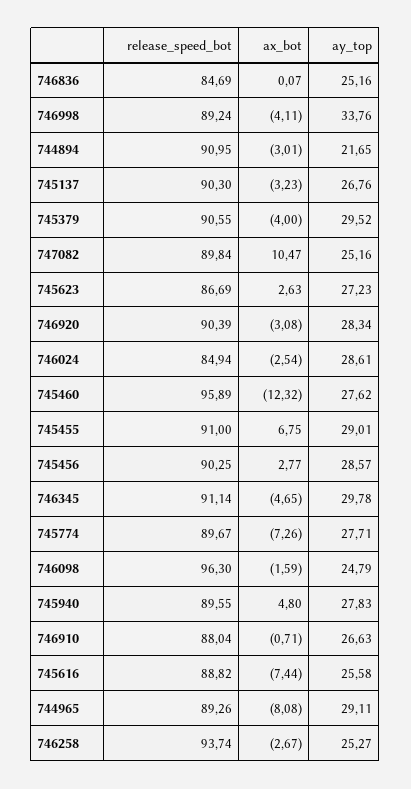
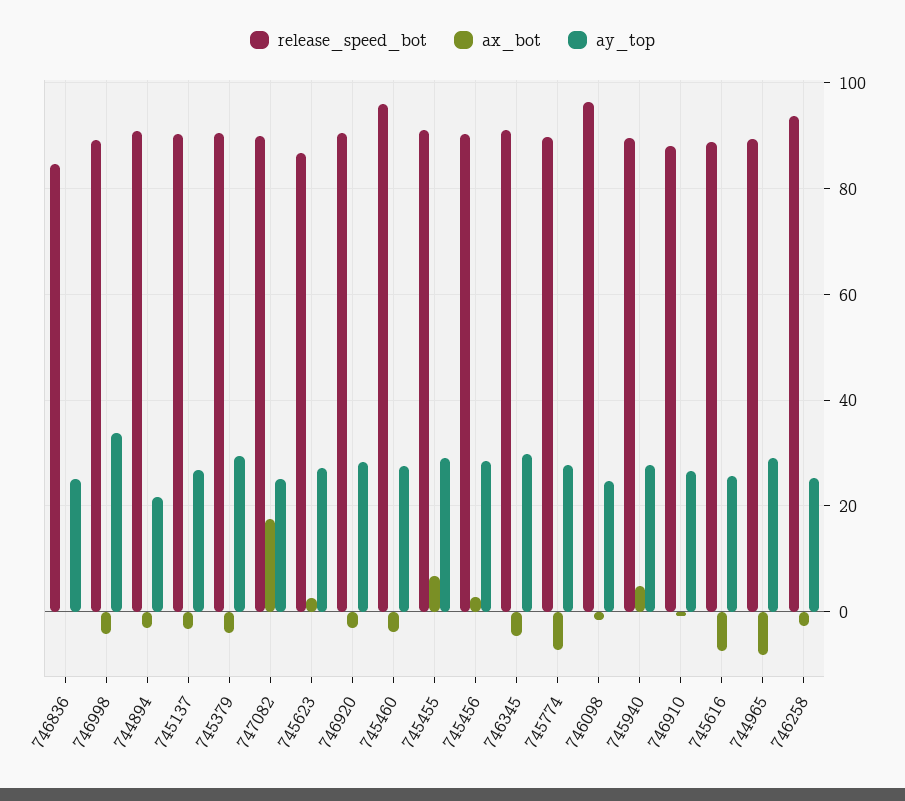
  {
    "release_speed_bot": {
      "746836": 84.69,
      "746998": 89.24,
      "744894": 90.95,
      "745137": 90.3,
      "745379": 90.55,
      "747082": 89.84,
      "745623": 86.69,
      "746920": 90.39,
-     "746024": 84.94,
      "745460": 95.89,
      "745455": 91,
      "745456": 90.25,
      "746345": 91.14,
      "745774": 89.67,
      "746098": 96.3,
      "745940": 89.55,
      "746910": 88.04,
      "745616": 88.82,
      "744965": 89.26,
      "746258": 93.74
    },
    "ax_bot": {
      "746836": 0.07,
      "746998": -4.11,
      "744894": -3.01,
      "745137": -3.23,
      "745379": -4,
-     "747082": 10.47,
+     "747082": 18,
      "745623": 2.63,
      "746920": -3.08,
-     "746024": -2.54,
-     "745460": -12.32,
+     "745460": -4,
      "745455": 6.75,
      "745456": 2.77,
      "746345": -4.65,
      "745774": -7.26,
      "746098": -1.59,
      "745940": 4.8,
      "746910": -0.71,
      "745616": -7.44,
      "744965": -8.08,
      "746258": -2.67
    },
    "ay_top": {
      "746836": 25.16,
      "746998": 33.76,
      "744894": 21.65,
      "745137": 26.76,
      "745379": 29.52,
      "747082": 25.16,
      "745623": 27.23,
      "746920": 28.34,
-     "746024": 28.61,
      "745460": 27.62,
      "745455": 29.01,
      "745456": 28.57,
      "746345": 29.78,
      "745774": 27.71,
      "746098": 24.79,
      "745940": 27.83,
      "746910": 26.63,
      "745616": 25.58,
      "744965": 29.11,
      "746258": 25.27
    }
  }

